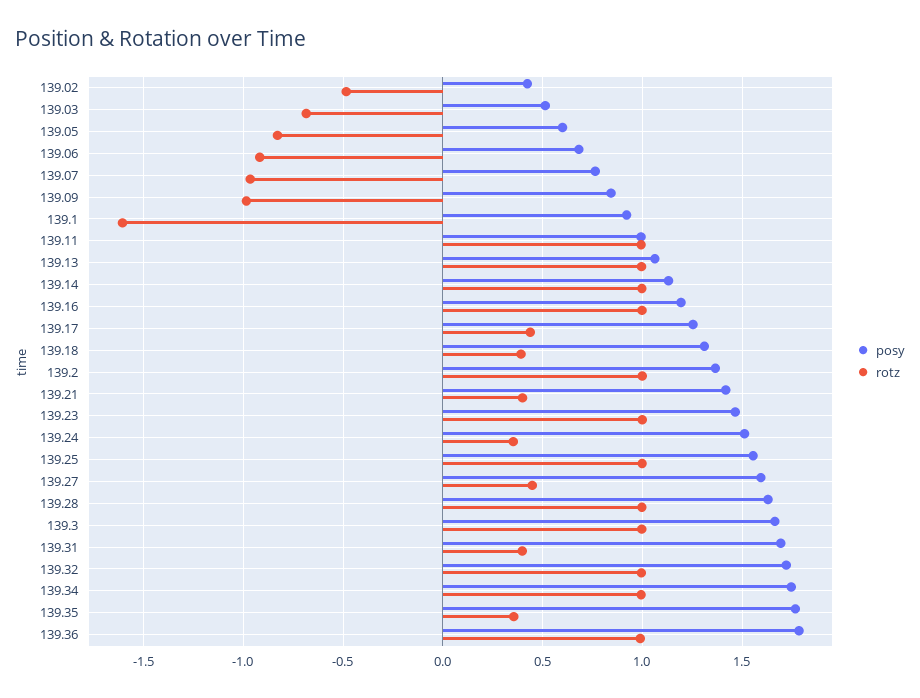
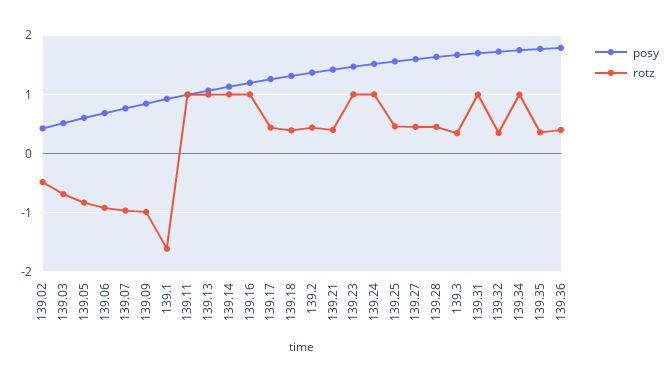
  {
    "posy": {
      "139.02": 0.4,
      "139.03": 0.5,
      "139.05": 0.6,
      "139.06": 0.7,
      "139.07": 0.75,
      "139.09": 0.85,
      "139.1": 0.9,
      "139.11": 1,
      "139.13": 1.05,
      "139.14": 1.15,
      "139.16": 1.2,
      "139.17": 1.25,
      "139.18": 1.3,
      "139.2": 1.35,
      "139.21": 1.4,
      "139.23": 1.45,
      "139.24": 1.5,
      "139.25": 1.55,
      "139.27": 1.6,
      "139.28": 1.65,
      "139.3": 1.65,
      "139.31": 1.7,
      "139.32": 1.7,
      "139.34": 1.75,
      "139.35": 1.75,
      "139.36": 1.8
    },
    "rotz": {
      "139.02": -0.5,
      "139.03": -0.7,
      "139.05": -0.85,
      "139.06": -0.9,
      "139.07": -0.95,
      "139.09": -1,
      "139.1": -1.6,
      "139.11": 1,
      "139.13": 1,
      "139.14": 1,
      "139.16": 1,
      "139.17": 0.45,
      "139.18": 0.4,
-     "139.2": 1,
+     "139.2": 0.4,
      "139.21": 0.4,
      "139.23": 1,
-     "139.24": 0.35,
+     "139.24": 1,
-     "139.25": 1,
+     "139.25": 0.4,
      "139.27": 0.45,
-     "139.28": 1,
+     "139.28": 0.4,
-     "139.3": 1,
+     "139.3": 0.4,
-     "139.31": 0.4,
+     "139.31": 1,
-     "139.32": 1,
+     "139.32": 0.4,
      "139.34": 1,
      "139.35": 0.35,
-     "139.36": 1
+     "139.36": 0.4
    }
  }

